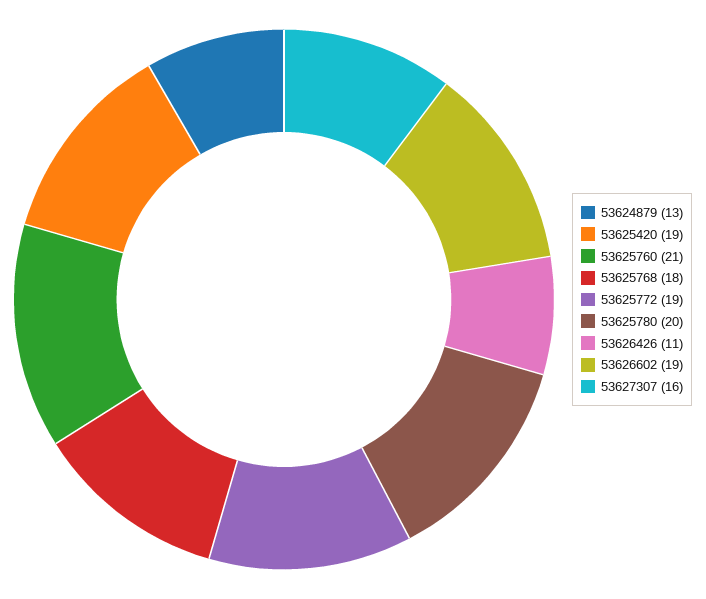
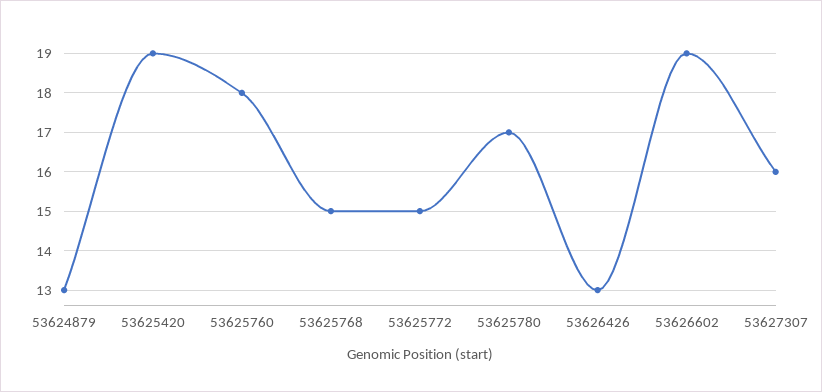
  {
    "53624879": 13,
    "53625420": 19,
-   "53625760": 21,
+   "53625760": 18,
-   "53625768": 18,
+   "53625768": 15,
-   "53625772": 19,
+   "53625772": 15,
-   "53625780": 20,
+   "53625780": 17,
-   "53626426": 11,
+   "53626426": 13,
    "53626602": 19,
    "53627307": 16
  }

